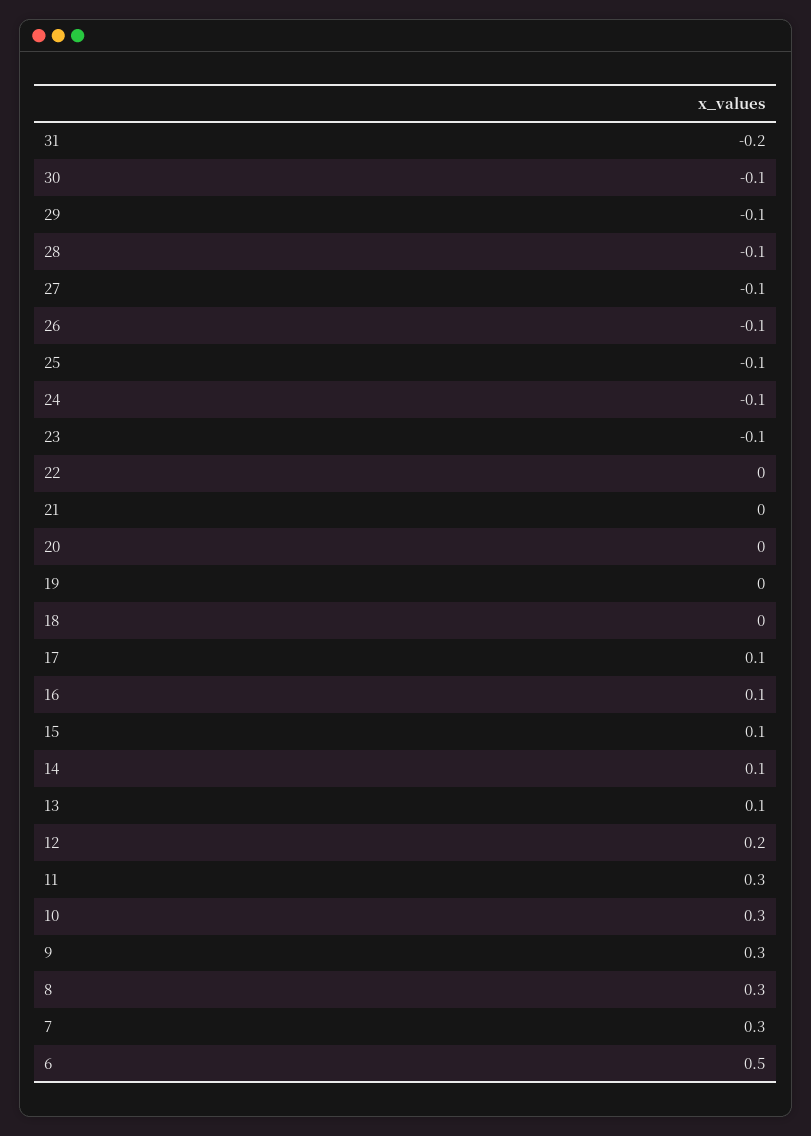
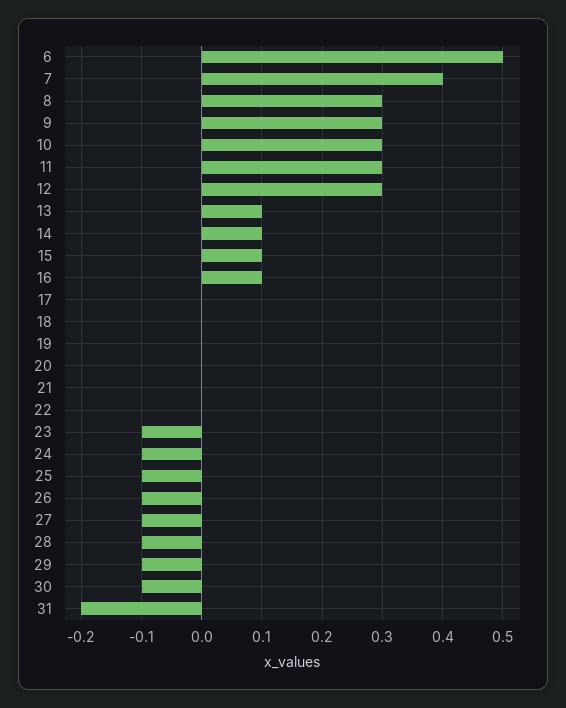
  {
    "31": -0.2,
    "30": -0.1,
    "29": -0.1,
    "28": -0.1,
    "27": -0.1,
    "26": -0.1,
    "25": -0.1,
    "24": -0.1,
    "23": -0.1,
    "22": 0,
    "21": 0,
    "20": 0,
    "19": 0,
    "18": 0,
-   "17": 0.1,
+   "17": 0,
    "16": 0.1,
    "15": 0.1,
    "14": 0.1,
    "13": 0.1,
-   "12": 0.2,
+   "12": 0.3,
    "11": 0.3,
    "10": 0.3,
    "9": 0.3,
    "8": 0.3,
-   "7": 0.3,
+   "7": 0.4,
    "6": 0.5
  }

